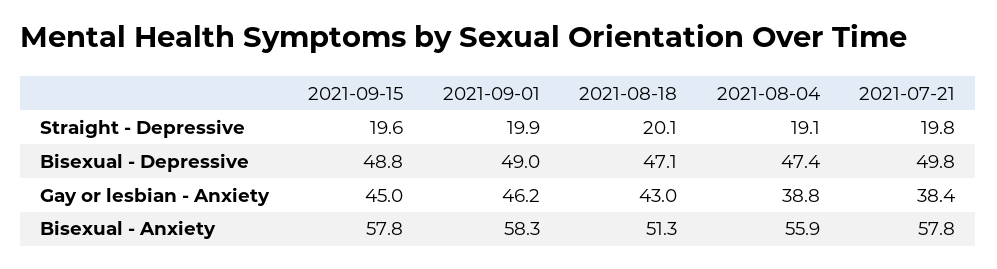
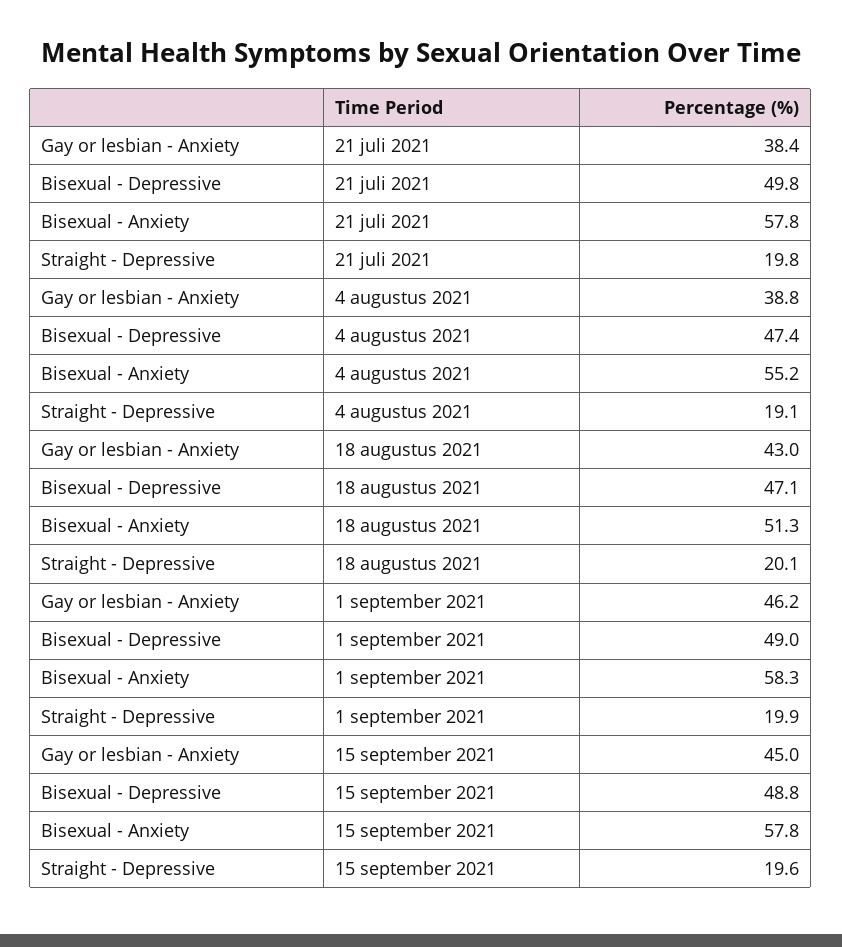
  {
    "2021-09-15": {
      "Straight - Depressive": 19.6,
      "Bisexual - Depressive": 48.8,
      "Gay or lesbian - Anxiety": 45,
      "Bisexual - Anxiety": 57.8
    },
    "2021-09-01": {
      "Straight - Depressive": 19.9,
      "Bisexual - Depressive": 49,
      "Gay or lesbian - Anxiety": 46.2,
      "Bisexual - Anxiety": 58.3
    },
    "2021-08-18": {
      "Straight - Depressive": 20.1,
      "Bisexual - Depressive": 47.1,
      "Gay or lesbian - Anxiety": 43,
      "Bisexual - Anxiety": 51.3
    },
    "2021-08-04": {
      "Straight - Depressive": 19.1,
      "Bisexual - Depressive": 47.4,
      "Gay or lesbian - Anxiety": 38.8,
-     "Bisexual - Anxiety": 55.9
+     "Bisexual - Anxiety": 55.2
    },
    "2021-07-21": {
      "Straight - Depressive": 19.8,
      "Bisexual - Depressive": 49.8,
      "Gay or lesbian - Anxiety": 38.4,
      "Bisexual - Anxiety": 57.8
    }
  }

